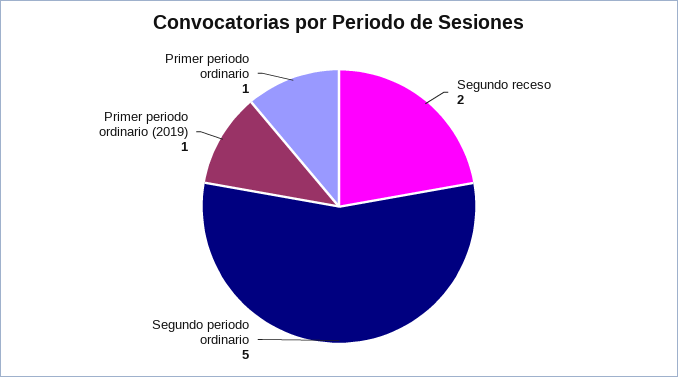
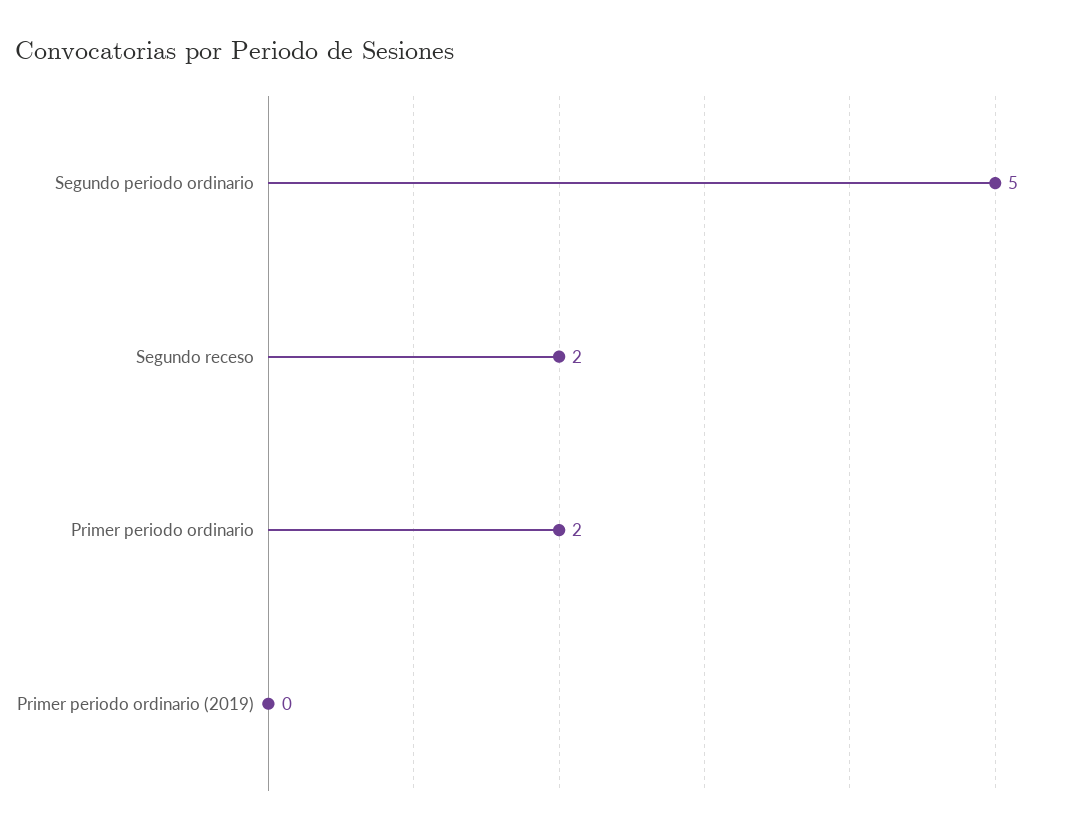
  {
    "Segundo receso": 2,
    "Segundo periodo ordinario": 5,
-   "Primer periodo ordinario (2019)": 1,
+   "Primer periodo ordinario (2019)": 0,
-   "Primer periodo ordinario": 1
+   "Primer periodo ordinario": 2
  }

